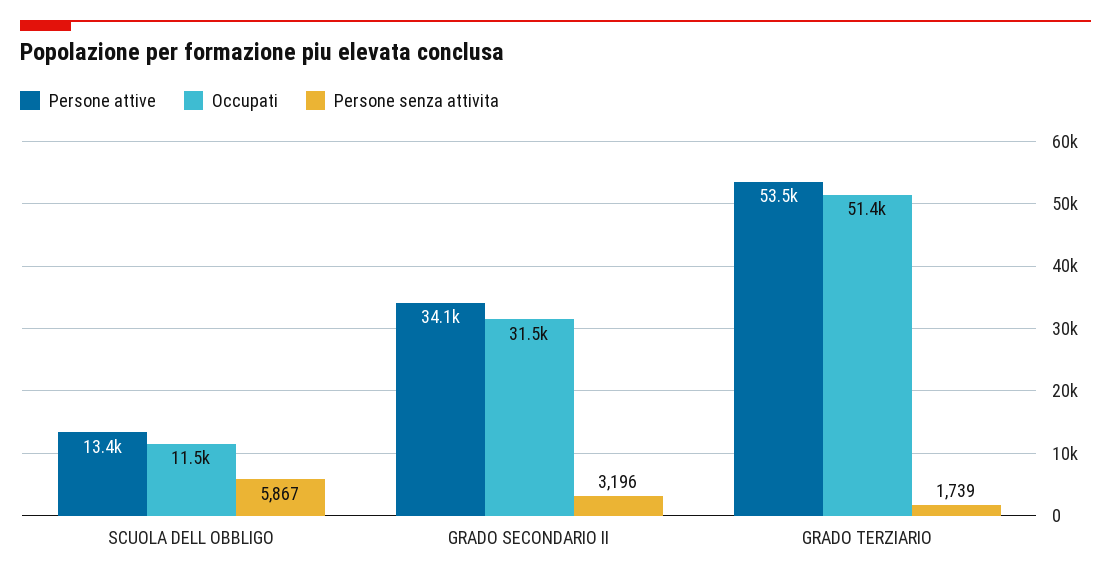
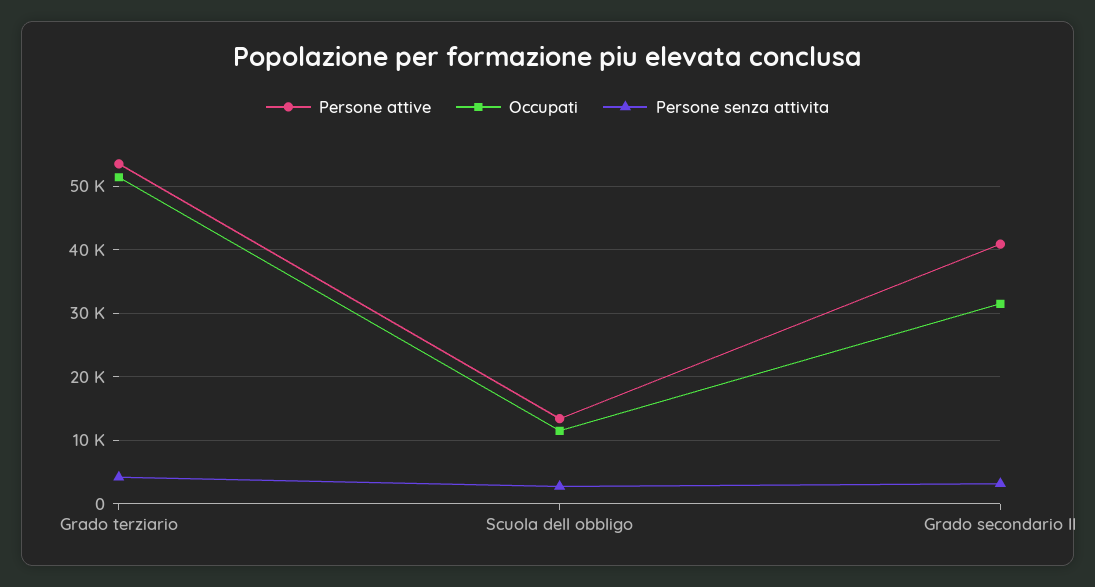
  {
    "Persone attive": {
      "SCUOLA DELL OBBLIGO": 13400,
-     "GRADO SECONDARIO II": 34100,
+     "GRADO SECONDARIO II": 41000,
      "GRADO TERZIARIO": 53500
    },
    "Occupati": {
      "SCUOLA DELL OBBLIGO": 11500,
      "GRADO SECONDARIO II": 31500,
      "GRADO TERZIARIO": 51400
    },
    "Persone senza attivita": {
-     "SCUOLA DELL OBBLIGO": 5867,
+     "SCUOLA DELL OBBLIGO": 3000,
      "GRADO SECONDARIO II": 3196,
-     "GRADO TERZIARIO": 1739
+     "GRADO TERZIARIO": 4000
    }
  }

